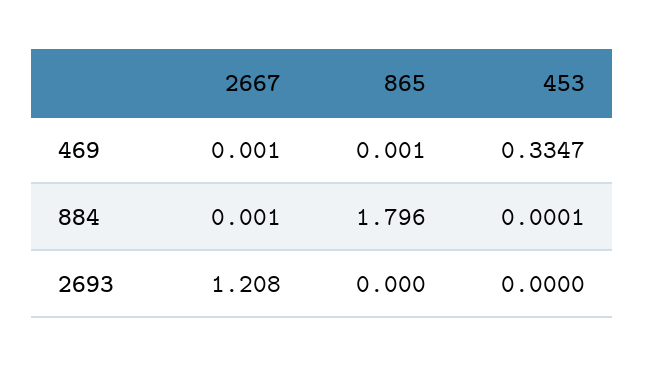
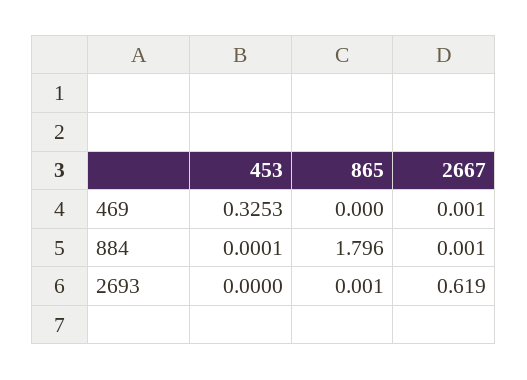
  {
    "2667": {
      "469": 0.001,
      "884": 0.001,
-     "2693": 1.208
+     "2693": 0.619
    },
    "865": {
-     "469": 0.001,
+     "469": 0,
      "884": 1.796,
-     "2693": 0
+     "2693": 0.001
    },
    "453": {
-     "469": 0.3347,
+     "469": 0.3253,
      "884": 0.0001,
      "2693": 0
    }
  }

